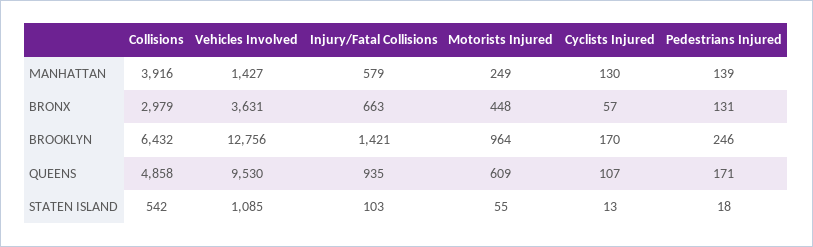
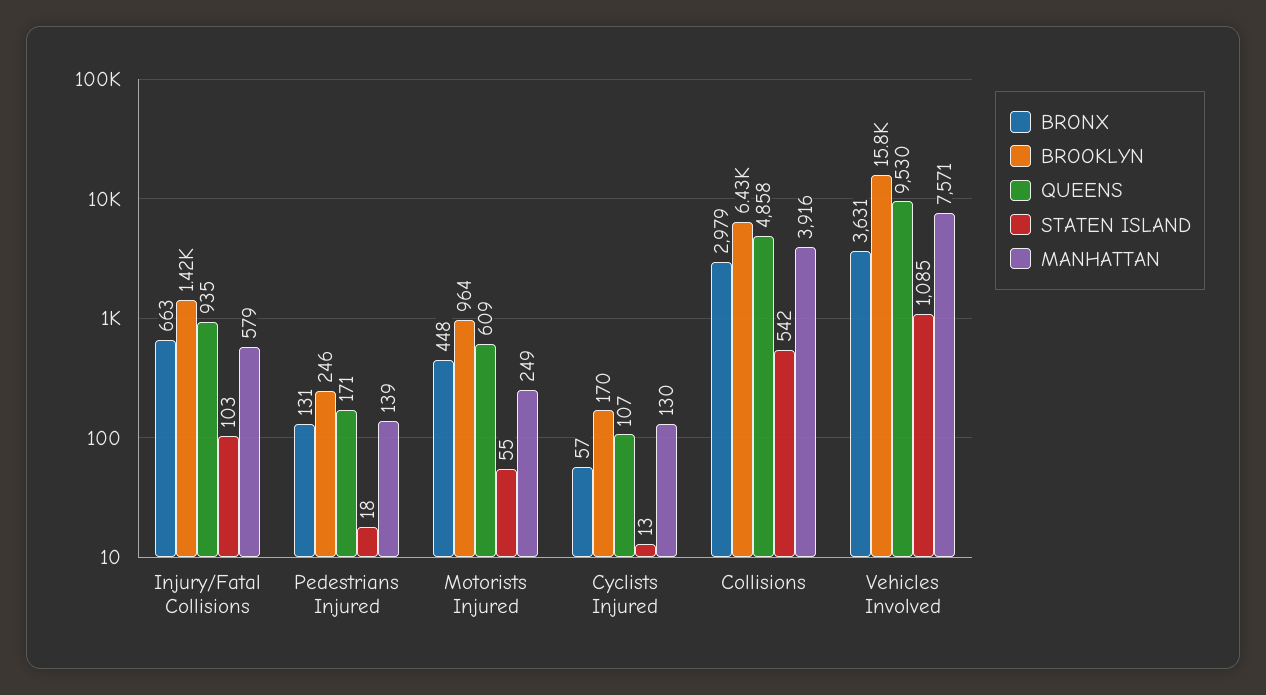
  {
    "MANHATTAN": {
      "Collisions": 3916,
-     "Vehicles Involved": 1427,
+     "Vehicles Involved": 7571,
      "Injury/Fatal Collisions": 579,
      "Motorists Injured": 249,
      "Cyclists Injured": 130,
      "Pedestrians Injured": 139
    },
    "BRONX": {
      "Collisions": 2979,
      "Vehicles Involved": 3631,
      "Injury/Fatal Collisions": 663,
      "Motorists Injured": 448,
      "Cyclists Injured": 57,
      "Pedestrians Injured": 131
    },
    "BROOKLYN": {
      "Collisions": 6432,
-     "Vehicles Involved": 12756,
+     "Vehicles Involved": 15800,
      "Injury/Fatal Collisions": 1421,
      "Motorists Injured": 964,
      "Cyclists Injured": 170,
      "Pedestrians Injured": 246
    },
    "QUEENS": {
      "Collisions": 4858,
      "Vehicles Involved": 9530,
      "Injury/Fatal Collisions": 935,
      "Motorists Injured": 609,
      "Cyclists Injured": 107,
      "Pedestrians Injured": 171
    },
    "STATEN ISLAND": {
      "Collisions": 542,
      "Vehicles Involved": 1085,
      "Injury/Fatal Collisions": 103,
      "Motorists Injured": 55,
      "Cyclists Injured": 13,
      "Pedestrians Injured": 18
    }
  }

